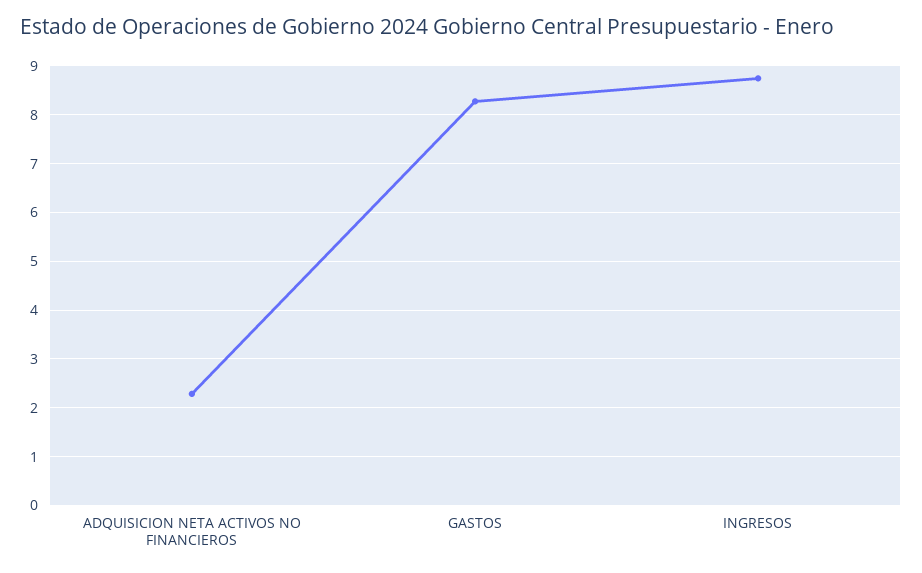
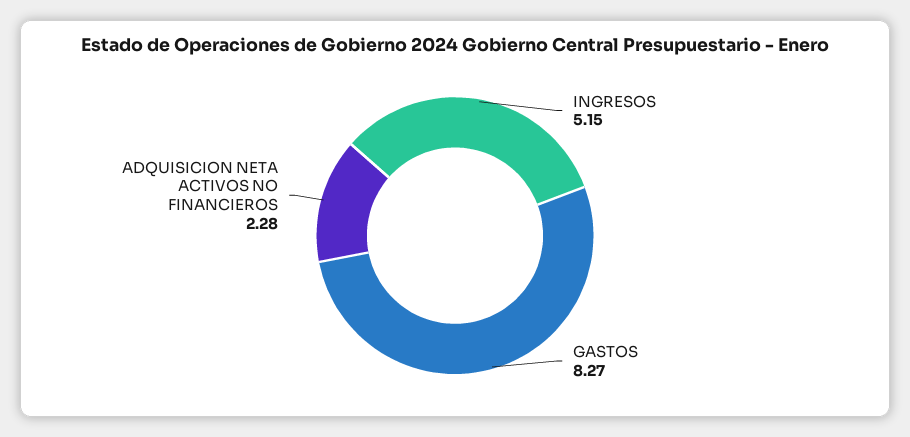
  {
    "ADQUISICION NETA ACTIVOS NO FINANCIEROS": 2.28,
    "GASTOS": 8.27,
-   "INGRESOS": 8.8
+   "INGRESOS": 5.15
  }

